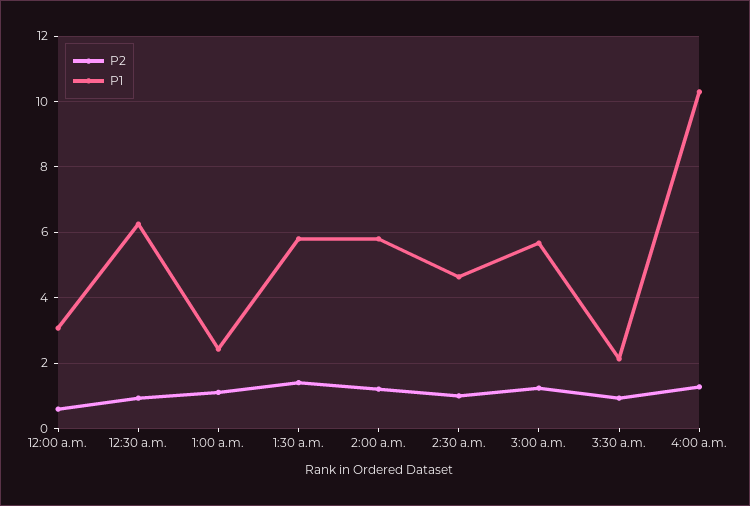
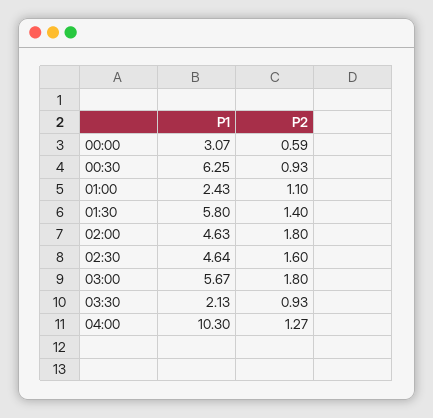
  {
    "P2": {
      "12:00 a.m.": 0.59,
      "12:30 a.m.": 0.93,
      "1:00 a.m.": 1.1,
      "1:30 a.m.": 1.4,
-     "2:00 a.m.": 1.2,
+     "2:00 a.m.": 1.8,
-     "2:30 a.m.": 1,
+     "2:30 a.m.": 1.6,
-     "3:00 a.m.": 1.2,
+     "3:00 a.m.": 1.8,
      "3:30 a.m.": 0.93,
      "4:00 a.m.": 1.27
    },
    "P1": {
      "12:00 a.m.": 3.07,
      "12:30 a.m.": 6.25,
      "1:00 a.m.": 2.43,
      "1:30 a.m.": 5.8,
-     "2:00 a.m.": 5.8,
+     "2:00 a.m.": 4.63,
      "2:30 a.m.": 4.64,
      "3:00 a.m.": 5.67,
      "3:30 a.m.": 2.13,
      "4:00 a.m.": 10.3
    }
  }

